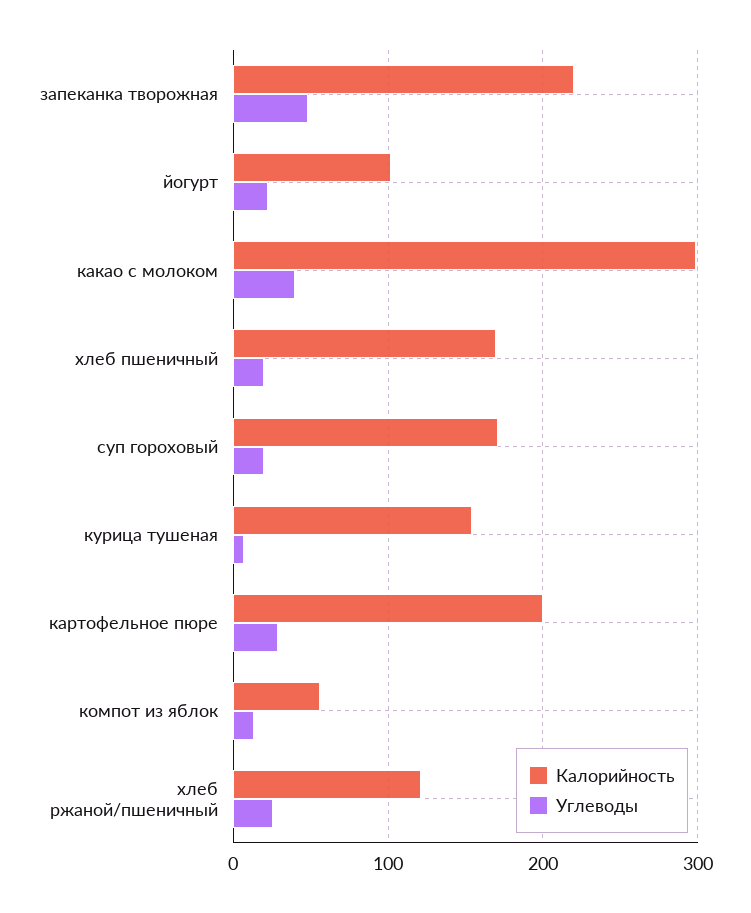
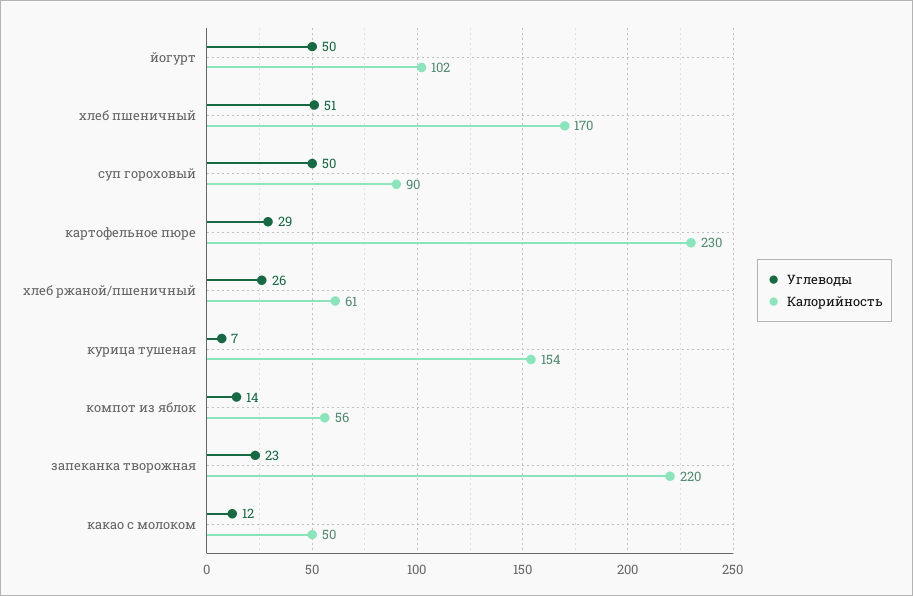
  {
    "Калорийность": {
      "запеканка творожная": 220,
      "йогурт": 102,
-     "какао с молоком": 300,
+     "какао с молоком": 50,
      "хлеб пшеничный": 170,
-     "суп гороховый": 170,
+     "суп гороховый": 90,
      "курица тушеная": 154,
-     "картофельное пюре": 200,
+     "картофельное пюре": 230,
      "компот из яблок": 56,
-     "хлеб ржаной/пшеничный": 120
+     "хлеб ржаной/пшеничный": 61
    },
    "Углеводы": {
-     "запеканка творожная": 50,
+     "запеканка творожная": 23,
-     "йогурт": 20,
+     "йогурт": 50,
-     "какао с молоком": 40,
+     "какао с молоком": 12,
-     "хлеб пшеничный": 20,
+     "хлеб пшеничный": 51,
-     "суп гороховый": 20,
+     "суп гороховый": 50,
      "курица тушеная": 7,
      "картофельное пюре": 29,
      "компот из яблок": 14,
      "хлеб ржаной/пшеничный": 26
    }
  }

